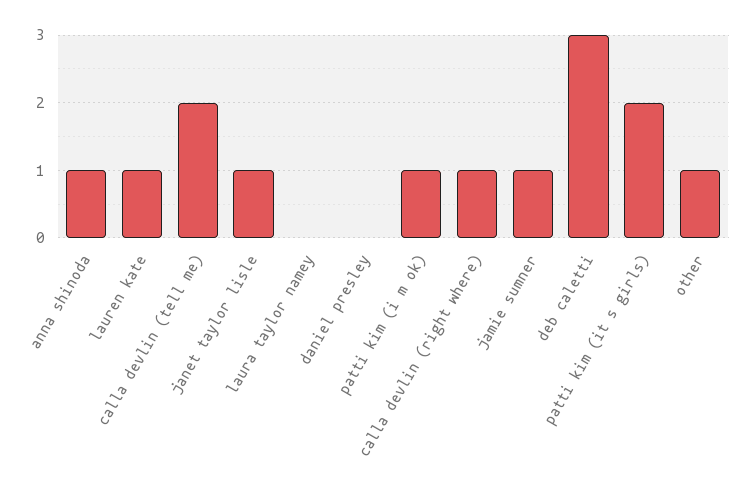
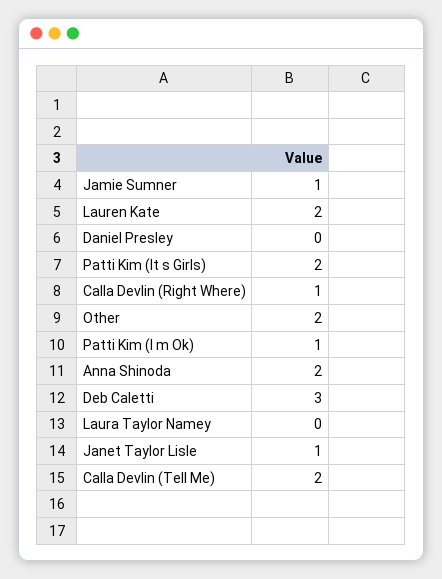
  {
-   "anna shinoda": 1,
+   "anna shinoda": 2,
-   "lauren kate": 1,
+   "lauren kate": 2,
    "calla devlin (tell me)": 2,
    "janet taylor lisle": 1,
    "laura taylor namey": 0,
    "daniel presley": 0,
    "patti kim (i m ok)": 1,
    "calla devlin (right where)": 1,
    "jamie sumner": 1,
    "deb caletti": 3,
    "patti kim (it s girls)": 2,
-   "other": 1
+   "other": 2
  }

